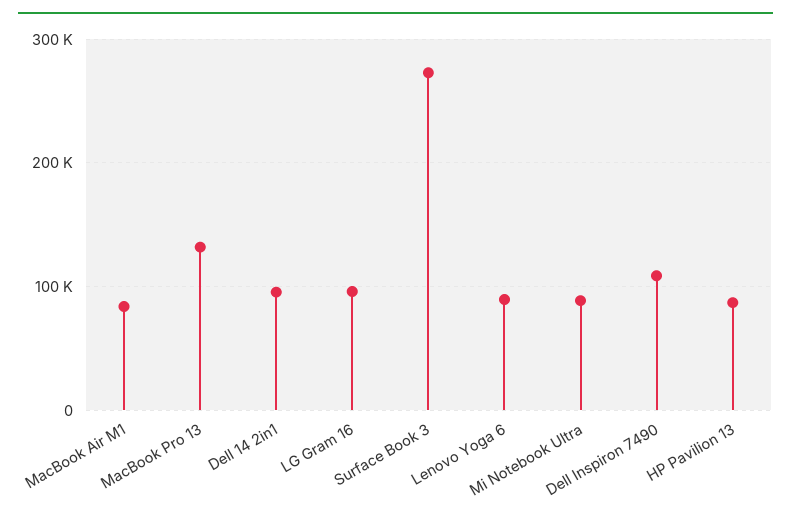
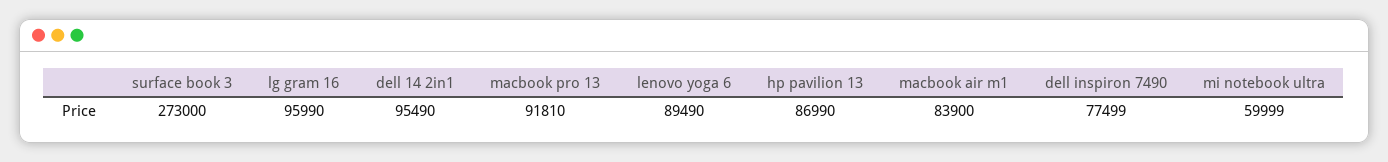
  {
    "MacBook Air M1": 83900,
-   "MacBook Pro 13": 130000,
+   "MacBook Pro 13": 91810,
    "Dell 14 2in1": 95490,
    "LG Gram 16": 95990,
    "Surface Book 3": 273000,
    "Lenovo Yoga 6": 89490,
-   "Mi Notebook Ultra": 90000,
+   "Mi Notebook Ultra": 59999,
-   "Dell Inspiron 7490": 110000,
+   "Dell Inspiron 7490": 77499,
    "HP Pavilion 13": 86990
  }

